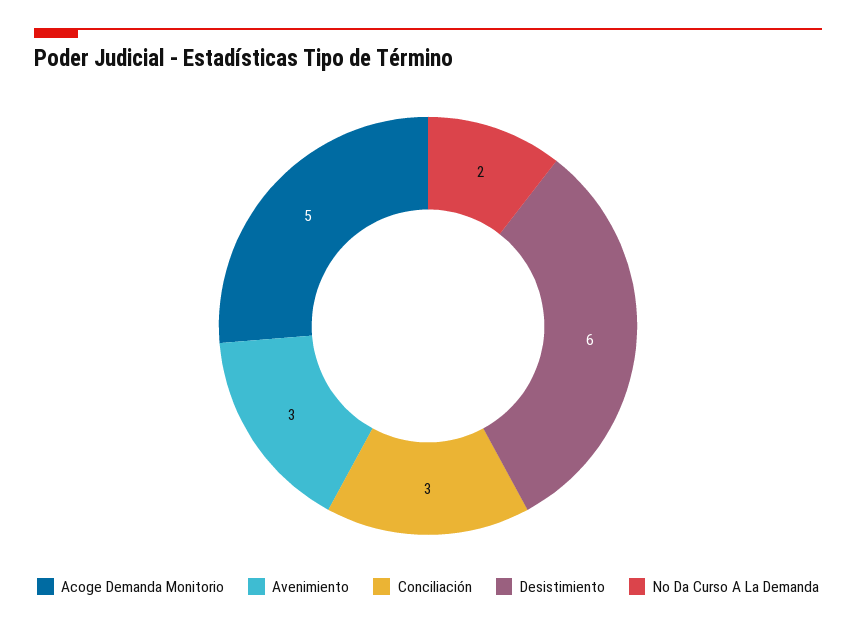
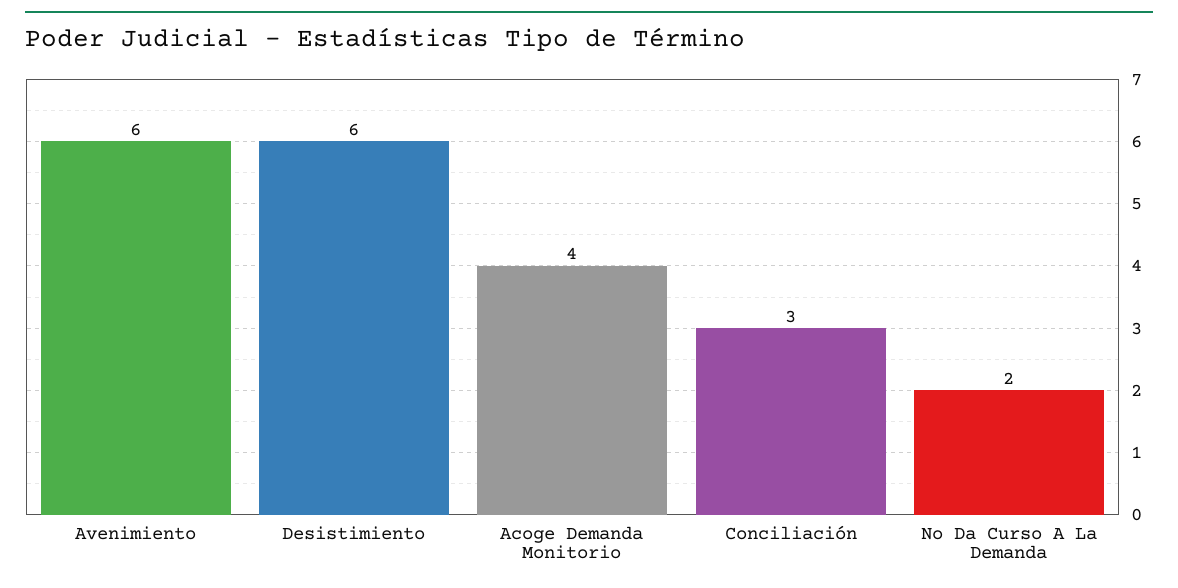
  {
-   "Acoge Demanda Monitorio": 5,
+   "Acoge Demanda Monitorio": 4,
-   "Avenimiento": 3,
+   "Avenimiento": 6,
    "Conciliación": 3,
    "Desistimiento": 6,
    "No Da Curso A La Demanda": 2
  }

